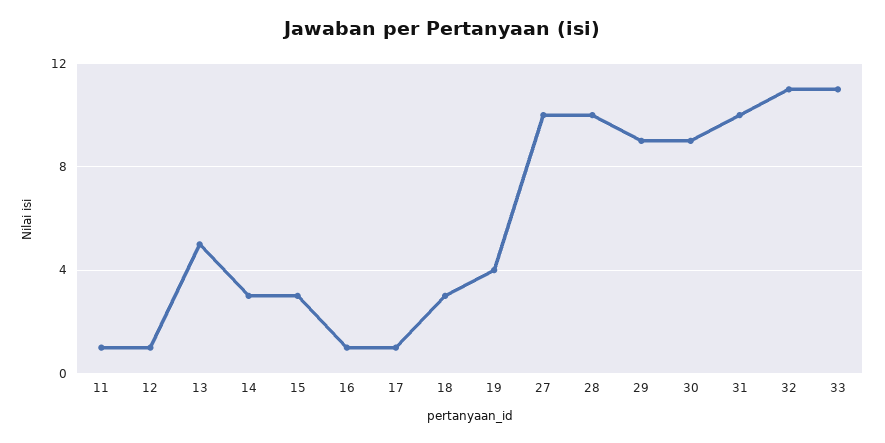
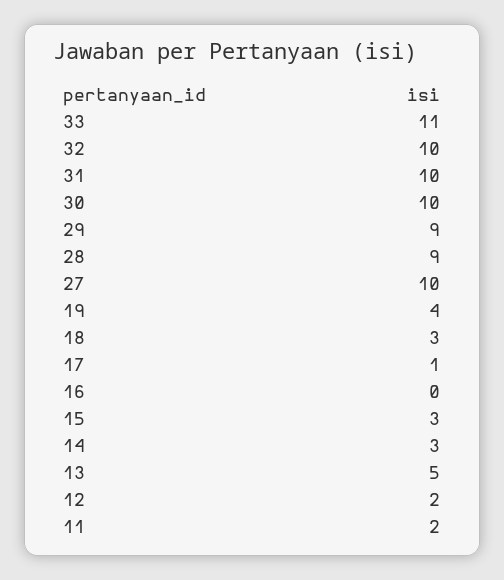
  {
-   "11": 1,
+   "11": 2,
-   "12": 1,
+   "12": 2,
    "13": 5,
    "14": 3,
    "15": 3,
-   "16": 1,
+   "16": 0,
    "17": 1,
    "18": 3,
    "19": 4,
    "27": 10,
-   "28": 10,
+   "28": 9,
    "29": 9,
-   "30": 9,
+   "30": 10,
    "31": 10,
-   "32": 11,
+   "32": 10,
    "33": 11
  }

